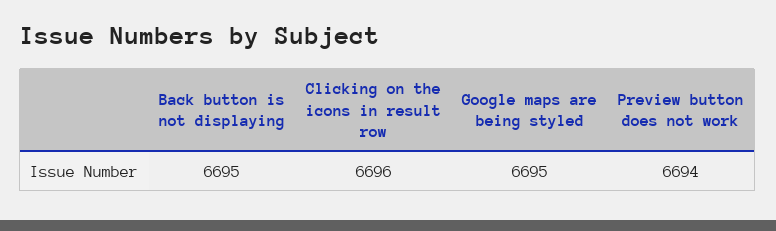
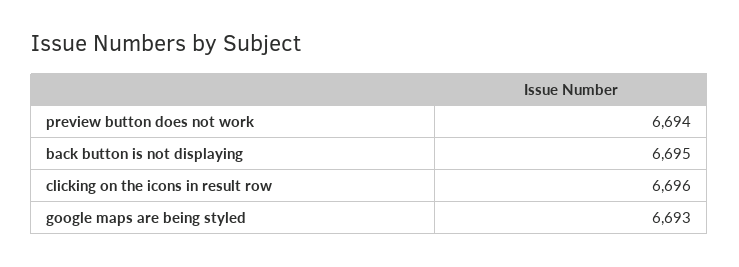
  {
    "Back button is not displaying": 6695,
    "Clicking on the icons in result row": 6696,
-   "Google maps are being styled": 6695,
+   "Google maps are being styled": 6693,
    "Preview button does not work": 6694
  }

